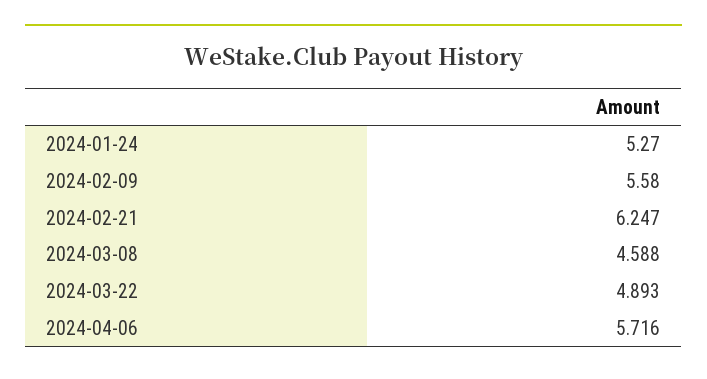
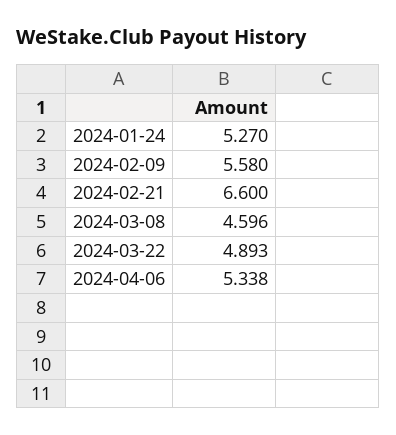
  {
    "2024-01-24": 5.27,
    "2024-02-09": 5.58,
-   "2024-02-21": 6.247,
+   "2024-02-21": 6.6,
-   "2024-03-08": 4.588,
+   "2024-03-08": 4.596,
    "2024-03-22": 4.893,
-   "2024-04-06": 5.716
+   "2024-04-06": 5.338
  }

